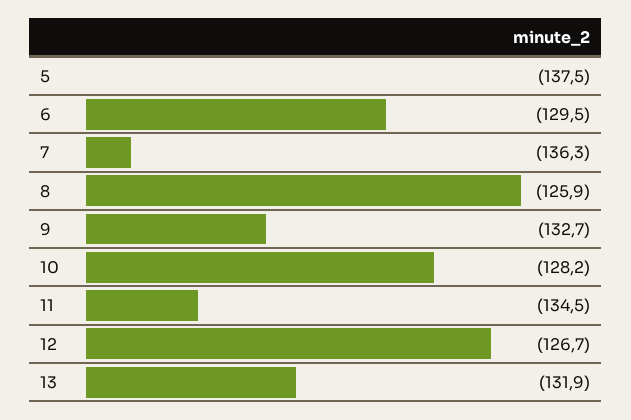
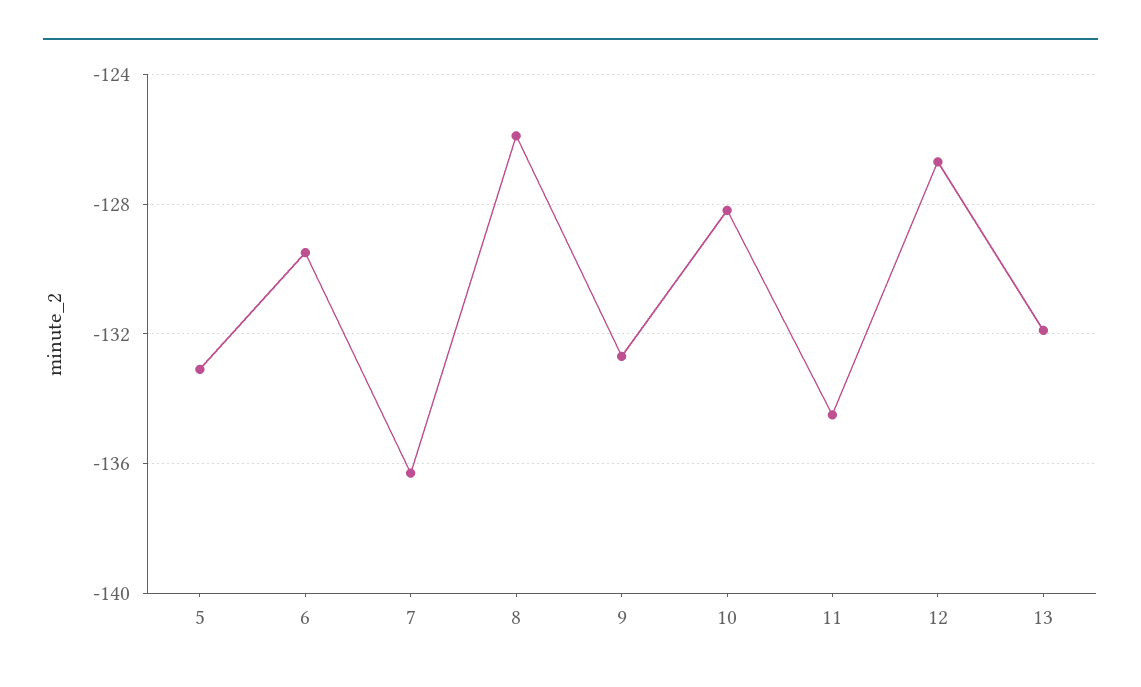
  {
-   "5": -137.5,
+   "5": -133,
    "6": -129.5,
    "7": -136.3,
    "8": -125.9,
    "9": -132.7,
    "10": -128.2,
    "11": -134.5,
    "12": -126.7,
    "13": -131.9
  }

